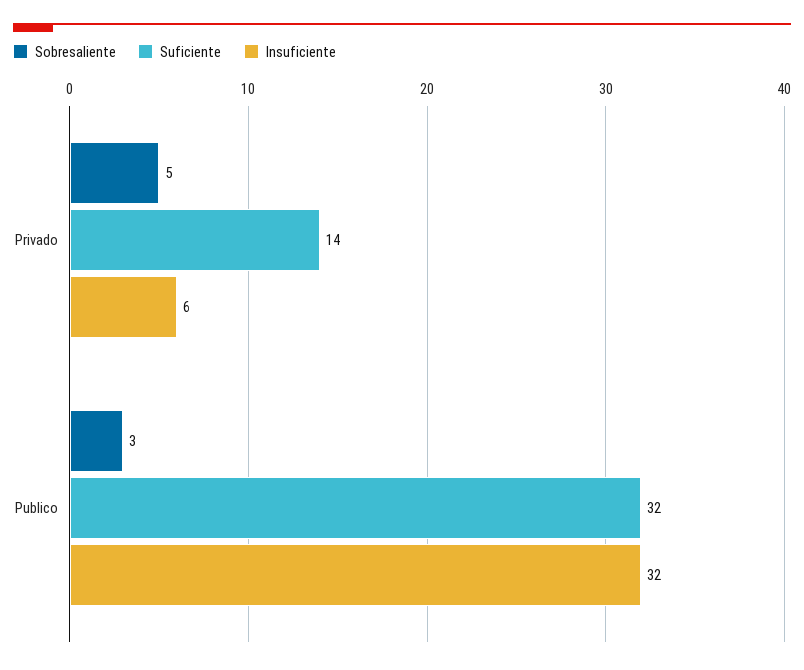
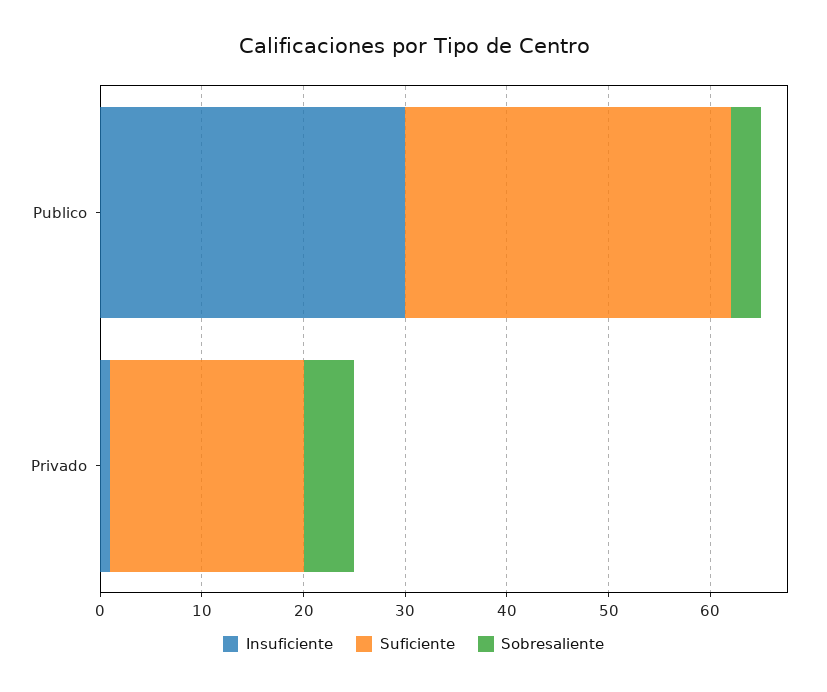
  {
    "Sobresaliente": {
      "Privado": 5,
      "Publico": 3
    },
    "Suficiente": {
-     "Privado": 14,
+     "Privado": 19,
      "Publico": 32
    },
    "Insuficiente": {
-     "Privado": 6,
+     "Privado": 1,
-     "Publico": 32
+     "Publico": 30
    }
  }

